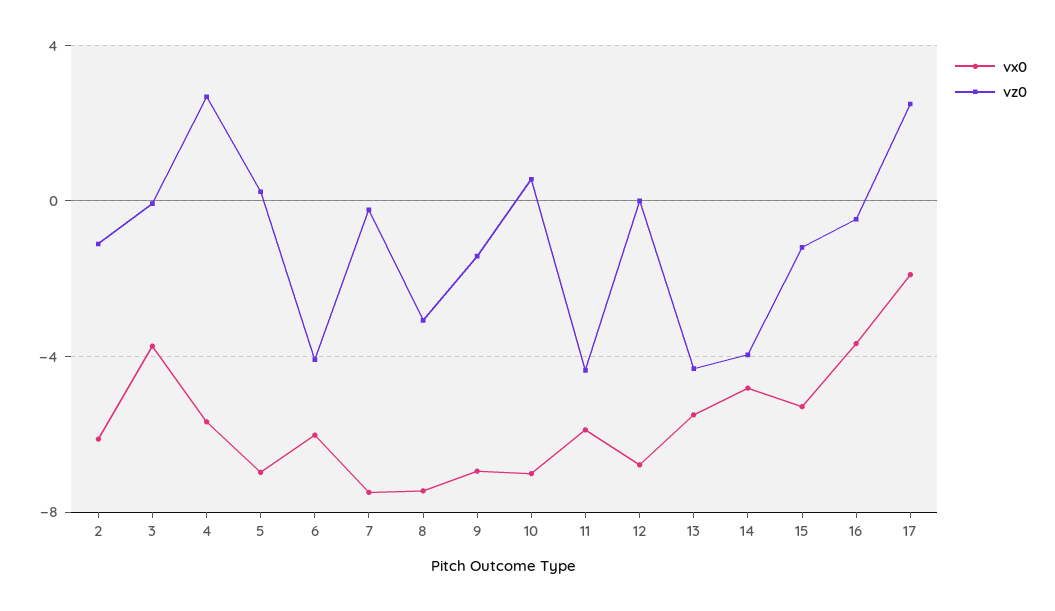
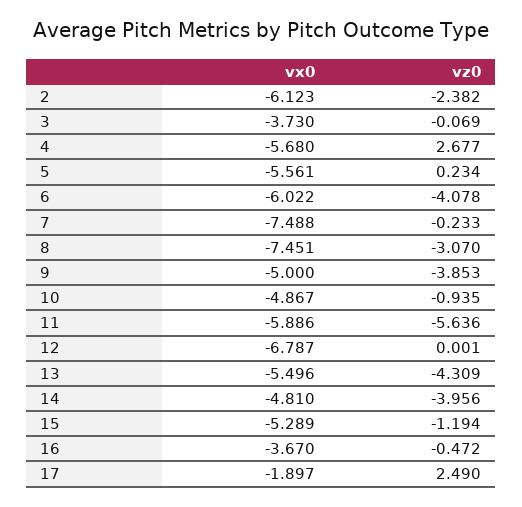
  {
    "vx0": {
      "2": -6.123,
      "3": -3.73,
      "4": -5.68,
-     "5": -7,
+     "5": -5.561,
      "6": -6.022,
      "7": -7.488,
      "8": -7.451,
-     "9": -7,
+     "9": -5,
-     "10": -7,
+     "10": -4.867,
      "11": -5.886,
      "12": -6.787,
      "13": -5.496,
      "14": -4.81,
      "15": -5.289,
      "16": -3.67,
      "17": -1.897
    },
    "vz0": {
-     "2": -1,
+     "2": -2.382,
      "3": -0.069,
      "4": 2.677,
      "5": 0.234,
      "6": -4.078,
      "7": -0.233,
      "8": -3.07,
-     "9": -1.5,
+     "9": -3.853,
-     "10": 0.5,
+     "10": -0.935,
-     "11": -4.5,
+     "11": -5.636,
      "12": 0.001,
      "13": -4.309,
      "14": -3.956,
      "15": -1.194,
      "16": -0.472,
      "17": 2.49
    }
  }

